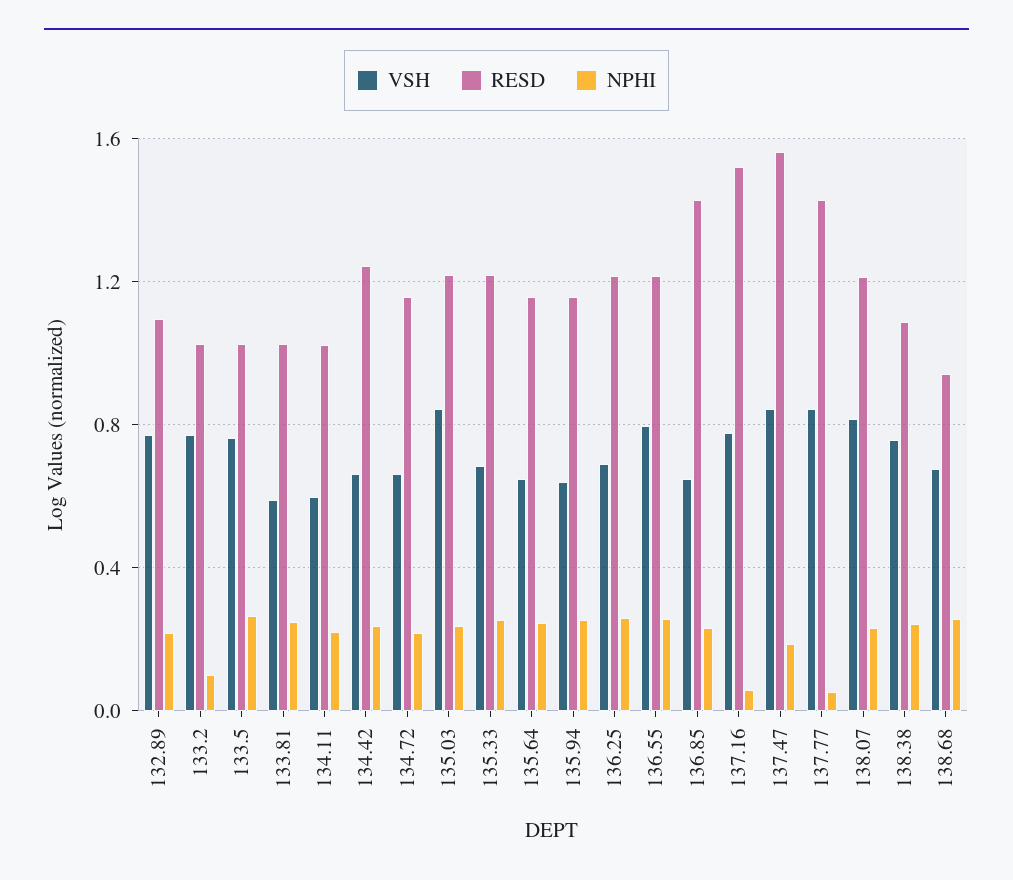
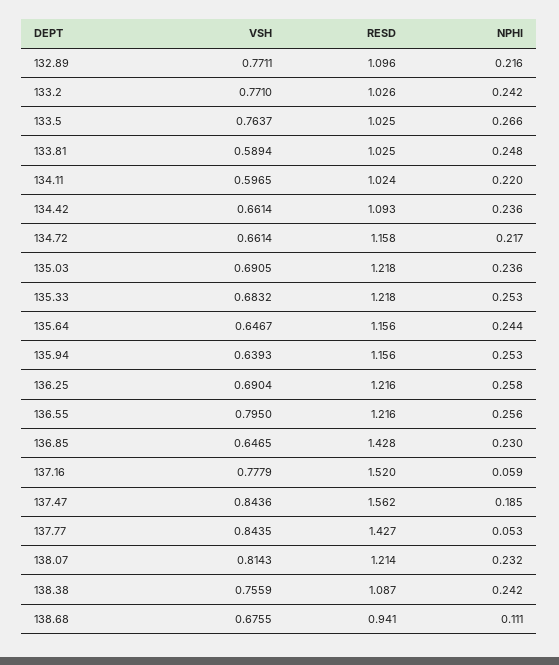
  {
    "VSH": {
      "132.89": 0.7711,
      "133.2": 0.771,
      "133.5": 0.7637,
      "133.81": 0.5894,
      "134.11": 0.5965,
      "134.42": 0.6614,
      "134.72": 0.6614,
-     "135.03": 0.85,
+     "135.03": 0.6905,
      "135.33": 0.6832,
      "135.64": 0.6467,
      "135.94": 0.6393,
      "136.25": 0.6904,
      "136.55": 0.795,
      "136.85": 0.6465,
      "137.16": 0.7779,
      "137.47": 0.8436,
      "137.77": 0.8435,
      "138.07": 0.8143,
      "138.38": 0.7559,
      "138.68": 0.6755
    },
    "RESD": {
      "132.89": 1.096,
      "133.2": 1.026,
      "133.5": 1.025,
      "133.81": 1.025,
      "134.11": 1.024,
-     "134.42": 1.25,
+     "134.42": 1.093,
      "134.72": 1.158,
      "135.03": 1.218,
      "135.33": 1.218,
      "135.64": 1.156,
      "135.94": 1.156,
      "136.25": 1.216,
      "136.55": 1.216,
      "136.85": 1.428,
      "137.16": 1.52,
      "137.47": 1.562,
      "137.77": 1.427,
      "138.07": 1.214,
      "138.38": 1.087,
      "138.68": 0.941
    },
    "NPHI": {
      "132.89": 0.216,
-     "133.2": 0.1,
+     "133.2": 0.242,
      "133.5": 0.266,
      "133.81": 0.248,
      "134.11": 0.22,
      "134.42": 0.236,
      "134.72": 0.217,
      "135.03": 0.236,
      "135.33": 0.253,
      "135.64": 0.244,
      "135.94": 0.253,
      "136.25": 0.258,
      "136.55": 0.256,
      "136.85": 0.23,
      "137.16": 0.059,
      "137.47": 0.185,
      "137.77": 0.053,
      "138.07": 0.232,
      "138.38": 0.242,
-     "138.68": 0.25
+     "138.68": 0.111
    }
  }

